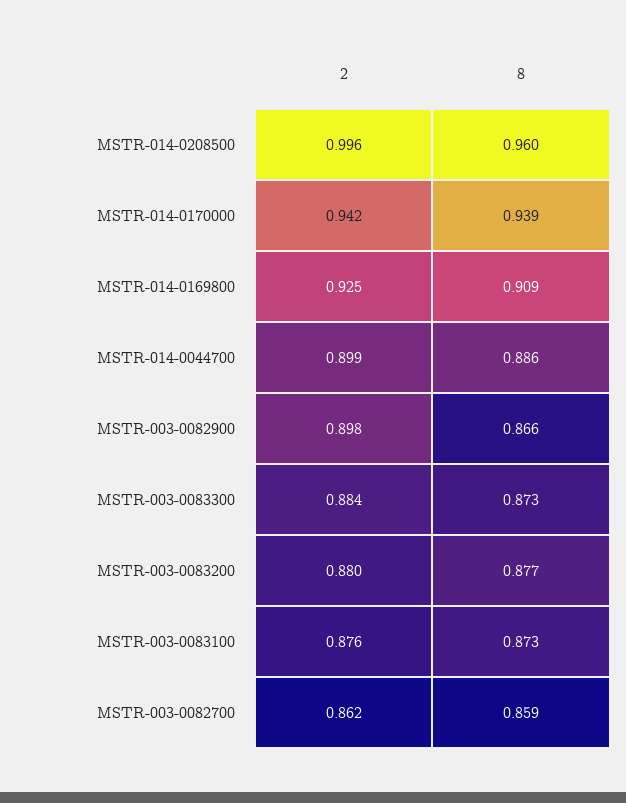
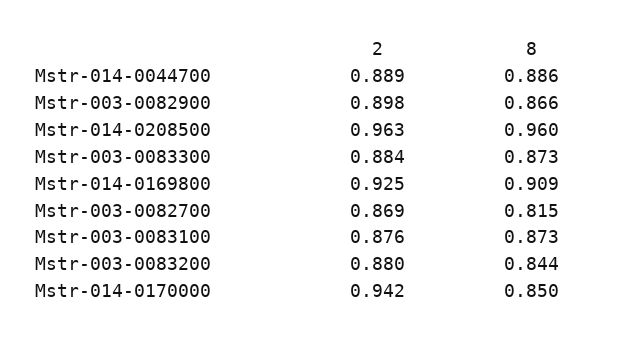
  {
    "2": {
-     "MSTR-014-0208500": 0.996,
+     "MSTR-014-0208500": 0.963,
      "MSTR-014-0170000": 0.942,
      "MSTR-014-0169800": 0.925,
-     "MSTR-014-0044700": 0.899,
+     "MSTR-014-0044700": 0.889,
      "MSTR-003-0082900": 0.898,
      "MSTR-003-0083300": 0.884,
      "MSTR-003-0083200": 0.88,
      "MSTR-003-0083100": 0.876,
-     "MSTR-003-0082700": 0.862
+     "MSTR-003-0082700": 0.869
    },
    "8": {
      "MSTR-014-0208500": 0.96,
-     "MSTR-014-0170000": 0.939,
+     "MSTR-014-0170000": 0.85,
      "MSTR-014-0169800": 0.909,
      "MSTR-014-0044700": 0.886,
      "MSTR-003-0082900": 0.866,
      "MSTR-003-0083300": 0.873,
-     "MSTR-003-0083200": 0.877,
+     "MSTR-003-0083200": 0.844,
      "MSTR-003-0083100": 0.873,
-     "MSTR-003-0082700": 0.859
+     "MSTR-003-0082700": 0.815
    }
  }

